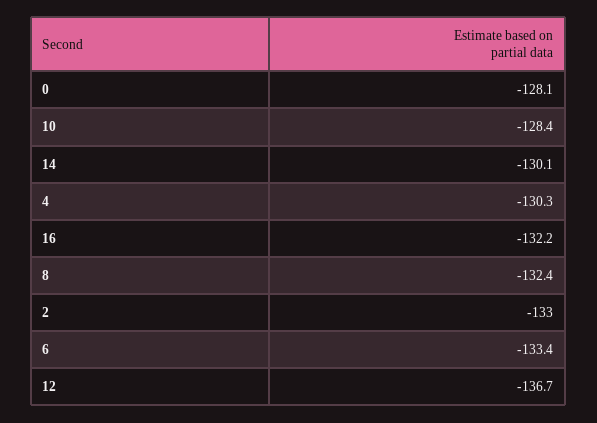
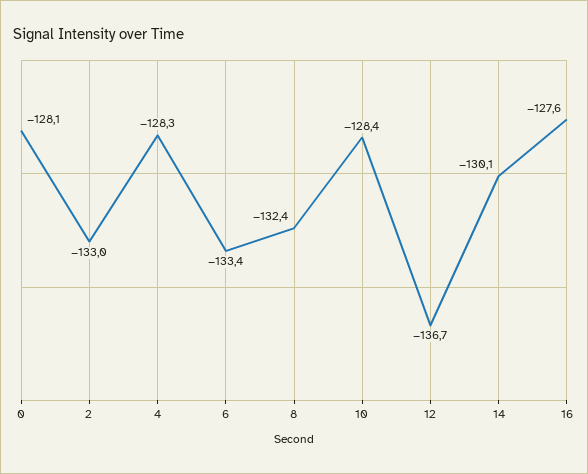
  {
    "0": -128.1,
    "10": -128.4,
    "14": -130.1,
-   "4": -130.3,
+   "4": -128.3,
-   "16": -132.2,
+   "16": -127.6,
    "8": -132.4,
    "2": -133,
    "6": -133.4,
    "12": -136.7
  }

